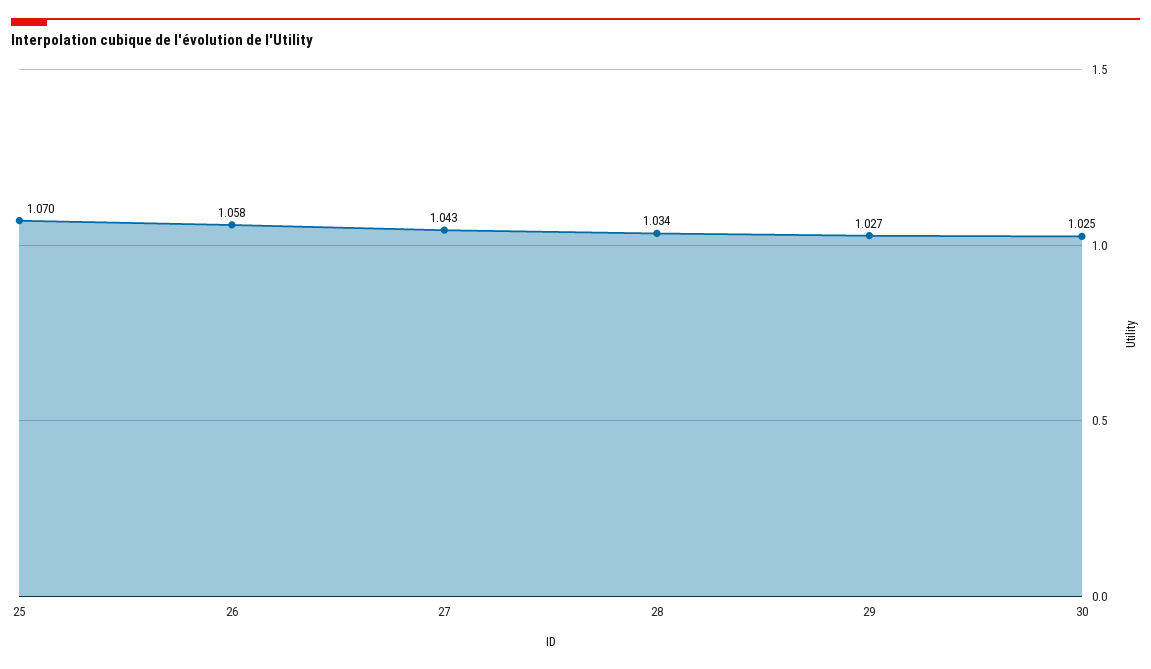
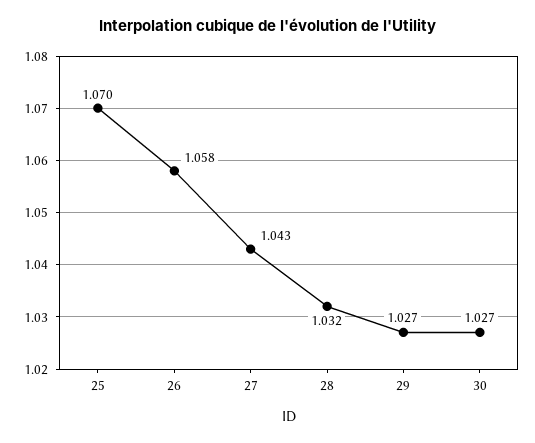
  {
    "25": 1.07,
    "26": 1.058,
    "27": 1.043,
-   "28": 1.034,
+   "28": 1.032,
    "29": 1.027,
-   "30": 1.025
+   "30": 1.027
  }

